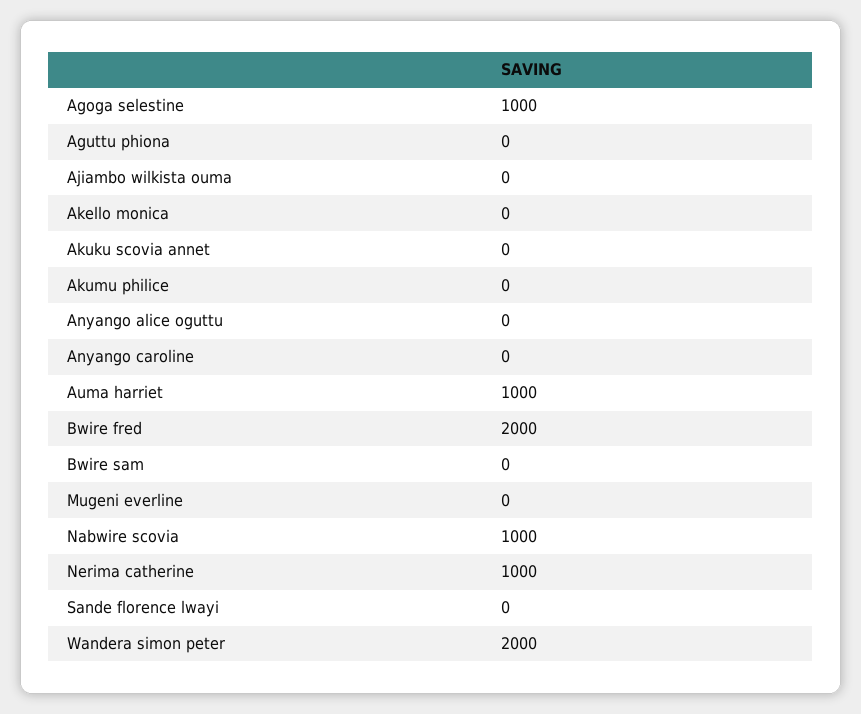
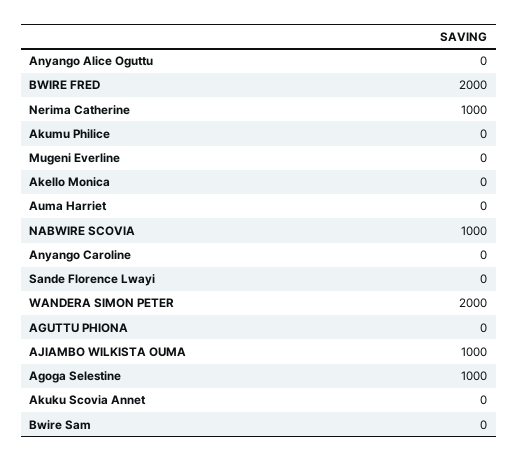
  {
    "Agoga selestine": 1000,
    "Aguttu phiona": 0,
-   "Ajiambo wilkista ouma": 0,
+   "Ajiambo wilkista ouma": 1000,
    "Akello monica": 0,
    "Akuku scovia annet": 0,
    "Akumu philice": 0,
    "Anyango alice oguttu": 0,
    "Anyango caroline": 0,
-   "Auma harriet": 1000,
+   "Auma harriet": 0,
    "Bwire fred": 2000,
    "Bwire sam": 0,
    "Mugeni everline": 0,
    "Nabwire scovia": 1000,
    "Nerima catherine": 1000,
    "Sande florence lwayi": 0,
    "Wandera simon peter": 2000
  }

